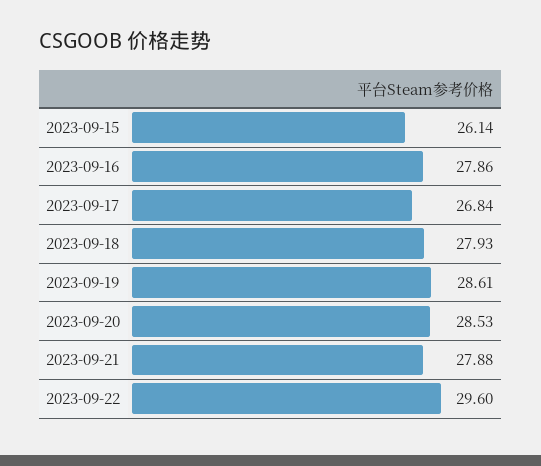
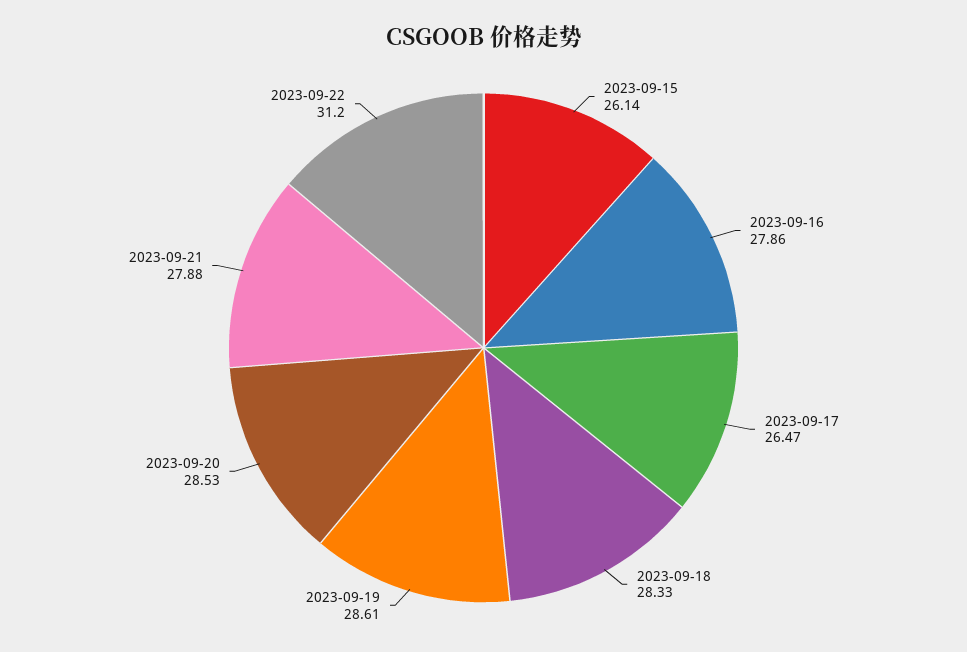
  {
    "2023-09-15": 26.14,
    "2023-09-16": 27.86,
-   "2023-09-17": 26.84,
+   "2023-09-17": 26.47,
-   "2023-09-18": 27.93,
+   "2023-09-18": 28.33,
    "2023-09-19": 28.61,
    "2023-09-20": 28.53,
    "2023-09-21": 27.88,
-   "2023-09-22": 29.6
+   "2023-09-22": 31.2
  }

